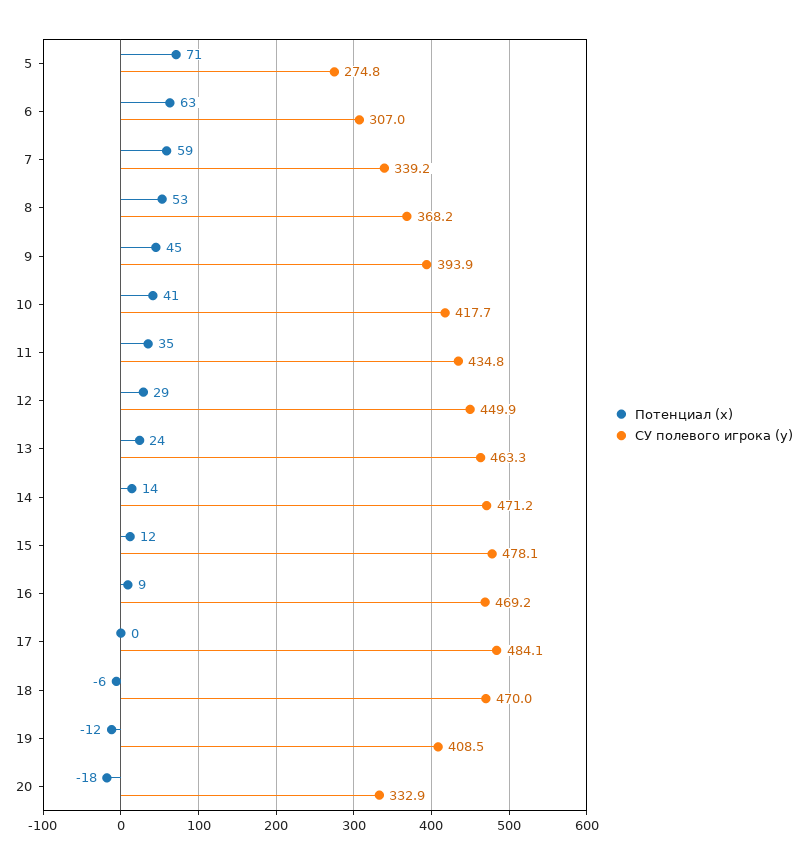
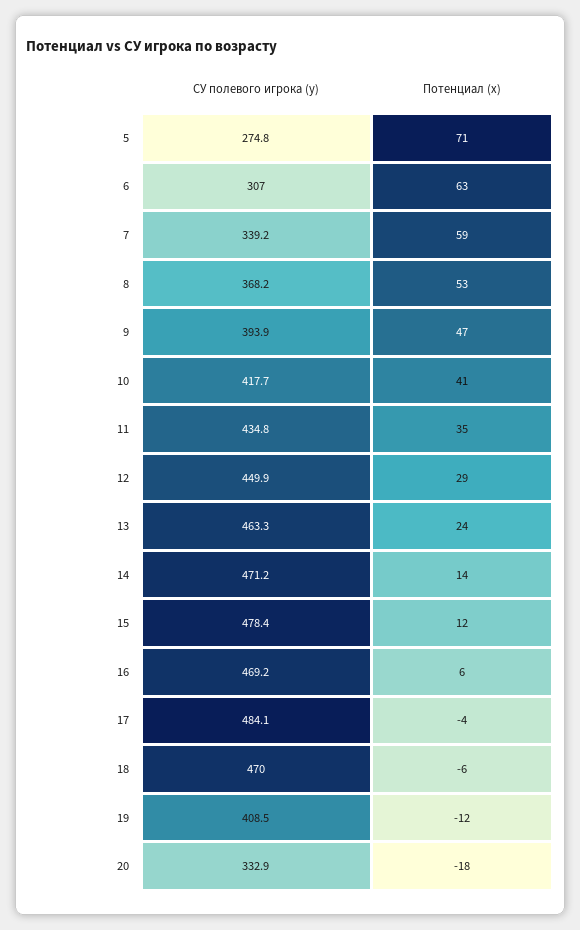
  {
    "Потенциал (x)": {
      "5": 71,
      "6": 63,
      "7": 59,
      "8": 53,
-     "9": 45,
+     "9": 47,
      "10": 41,
      "11": 35,
      "12": 29,
      "13": 24,
      "14": 14,
      "15": 12,
-     "16": 9,
+     "16": 6,
-     "17": 0,
+     "17": -4,
      "18": -6,
      "19": -12,
      "20": -18
    },
    "СУ полевого игрока (y)": {
      "5": 274.8,
      "6": 307,
      "7": 339.2,
      "8": 368.2,
      "9": 393.9,
      "10": 417.7,
      "11": 434.8,
      "12": 449.9,
      "13": 463.3,
      "14": 471.2,
-     "15": 478.1,
+     "15": 478.4,
      "16": 469.2,
      "17": 484.1,
      "18": 470,
      "19": 408.5,
      "20": 332.9
    }
  }

